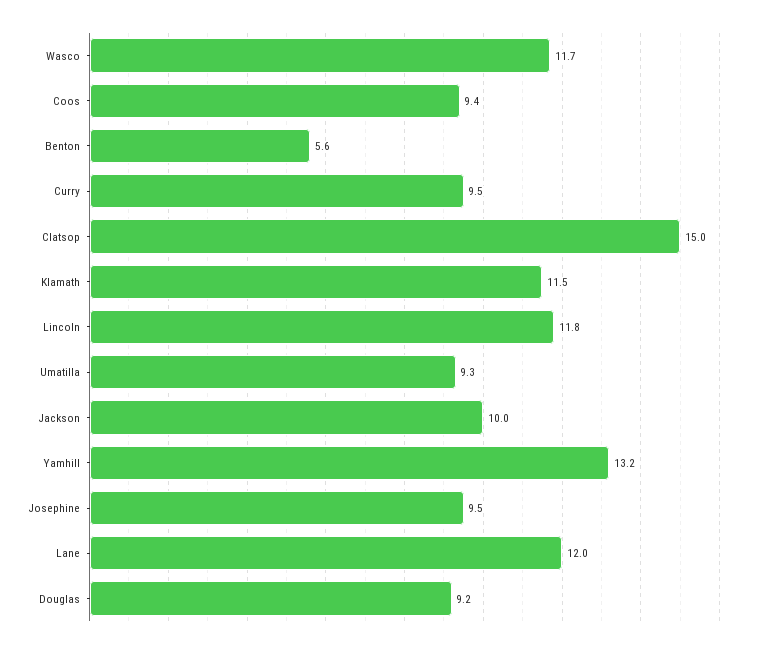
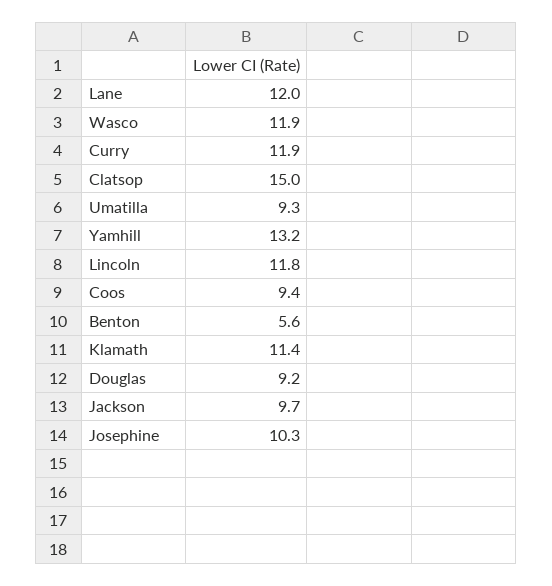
  {
-   "Wasco": 11.7,
+   "Wasco": 11.9,
    "Coos": 9.4,
    "Benton": 5.6,
-   "Curry": 9.5,
+   "Curry": 11.9,
    "Clatsop": 15,
-   "Klamath": 11.5,
+   "Klamath": 11.4,
    "Lincoln": 11.8,
    "Umatilla": 9.3,
-   "Jackson": 10,
+   "Jackson": 9.7,
    "Yamhill": 13.2,
-   "Josephine": 9.5,
+   "Josephine": 10.3,
    "Lane": 12,
    "Douglas": 9.2
  }

